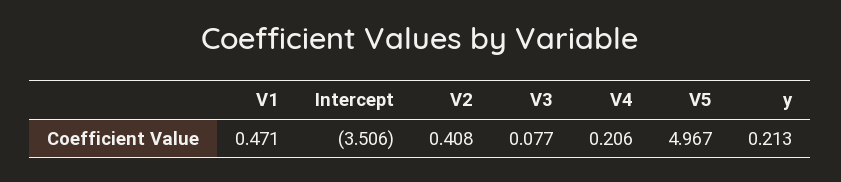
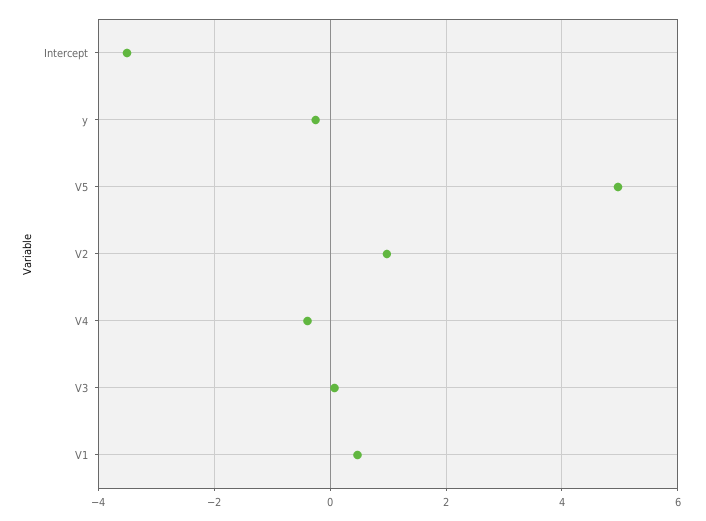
  {
    "V1": 0.471,
    "Intercept": -3.506,
-   "V2": 0.408,
+   "V2": 1,
    "V3": 0.077,
-   "V4": 0.206,
+   "V4": -0.4,
    "V5": 4.967,
-   "y": 0.213
+   "y": -0.2
  }

